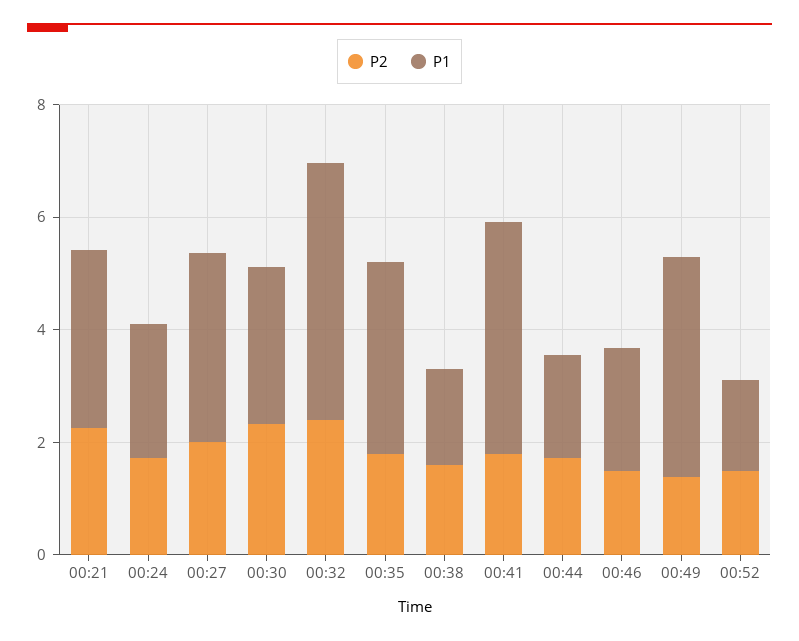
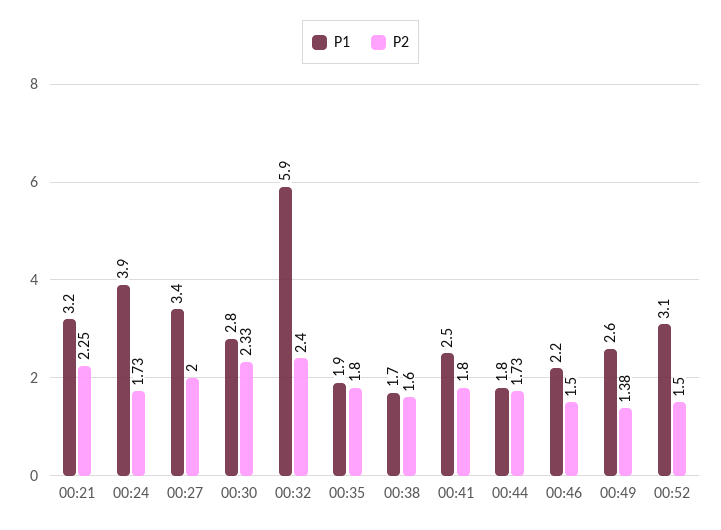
  {
    "P2": {
      "00:21": 2.25,
      "00:24": 1.73,
      "00:27": 2,
      "00:30": 2.33,
      "00:32": 2.4,
      "00:35": 1.8,
      "00:38": 1.6,
      "00:41": 1.8,
      "00:44": 1.73,
      "00:46": 1.5,
      "00:49": 1.38,
      "00:52": 1.5
    },
    "P1": {
      "00:21": 3.2,
-     "00:24": 2.5,
+     "00:24": 3.9,
      "00:27": 3.4,
      "00:30": 2.8,
-     "00:32": 4.5,
+     "00:32": 5.9,
-     "00:35": 3.5,
+     "00:35": 1.9,
      "00:38": 1.7,
-     "00:41": 4,
+     "00:41": 2.5,
      "00:44": 1.8,
      "00:46": 2.2,
-     "00:49": 4,
+     "00:49": 2.6,
-     "00:52": 1.5
+     "00:52": 3.1
    }
  }

